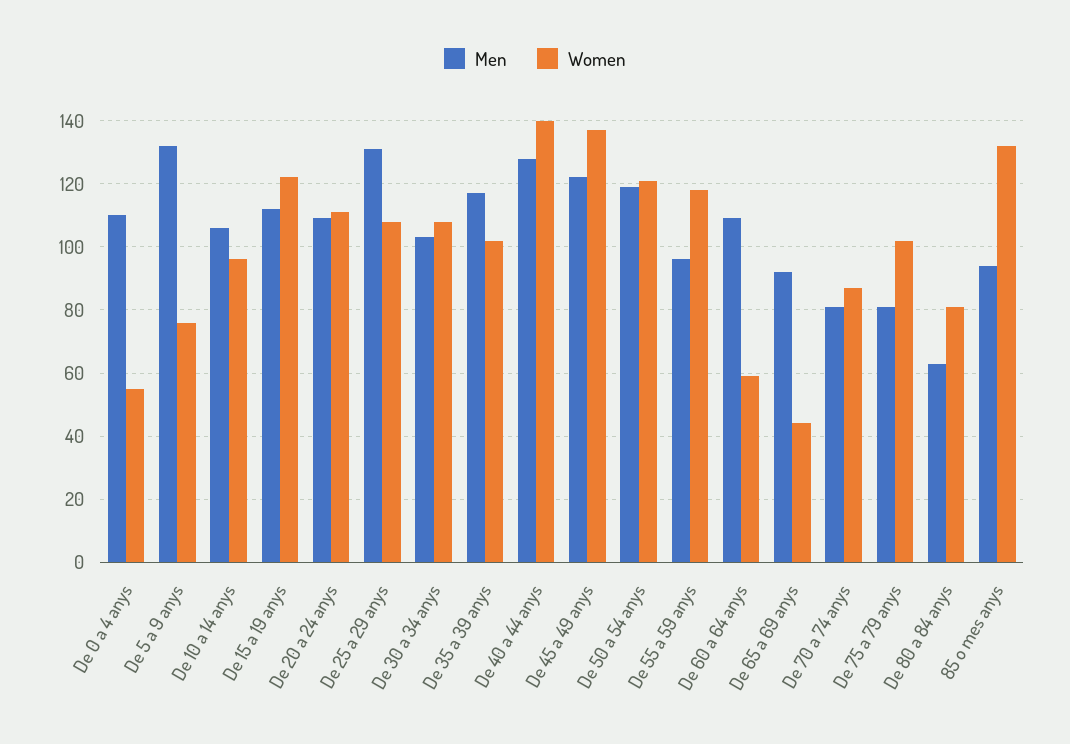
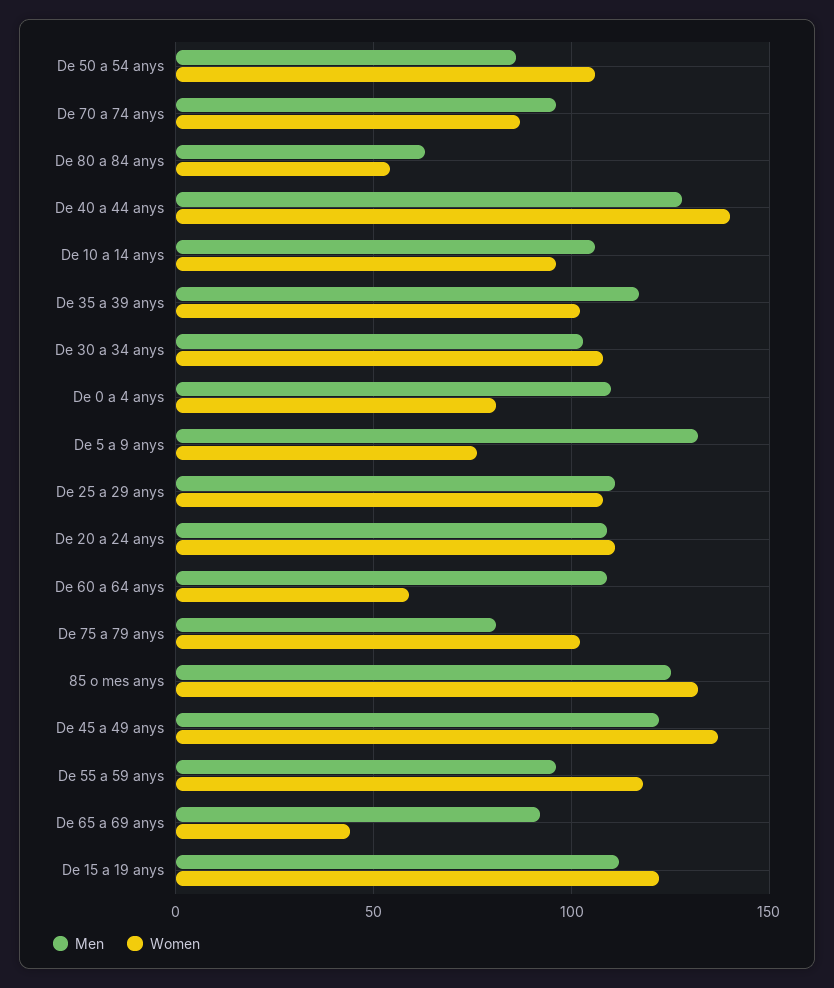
  {
    "Men": {
      "De 0 a 4 anys": 110,
      "De 5 a 9 anys": 130,
      "De 10 a 14 anys": 105,
      "De 15 a 19 anys": 110,
      "De 20 a 24 anys": 110,
-     "De 25 a 29 anys": 130,
+     "De 25 a 29 anys": 110,
      "De 30 a 34 anys": 105,
      "De 35 a 39 anys": 115,
      "De 40 a 44 anys": 130,
      "De 45 a 49 anys": 120,
-     "De 50 a 54 anys": 120,
+     "De 50 a 54 anys": 85,
      "De 55 a 59 anys": 95,
      "De 60 a 64 anys": 110,
      "De 65 a 69 anys": 90,
-     "De 70 a 74 anys": 80,
+     "De 70 a 74 anys": 95,
      "De 75 a 79 anys": 80,
      "De 80 a 84 anys": 65,
-     "85 o mes anys": 95
+     "85 o mes anys": 125
    },
    "Women": {
-     "De 0 a 4 anys": 55,
+     "De 0 a 4 anys": 80,
      "De 5 a 9 anys": 75,
      "De 10 a 14 anys": 95,
      "De 15 a 19 anys": 120,
      "De 20 a 24 anys": 110,
      "De 25 a 29 anys": 110,
      "De 30 a 34 anys": 110,
      "De 35 a 39 anys": 100,
      "De 40 a 44 anys": 140,
      "De 45 a 49 anys": 135,
-     "De 50 a 54 anys": 120,
+     "De 50 a 54 anys": 105,
      "De 55 a 59 anys": 120,
      "De 60 a 64 anys": 60,
      "De 65 a 69 anys": 45,
      "De 70 a 74 anys": 85,
      "De 75 a 79 anys": 100,
-     "De 80 a 84 anys": 80,
+     "De 80 a 84 anys": 55,
      "85 o mes anys": 130
    }
  }

